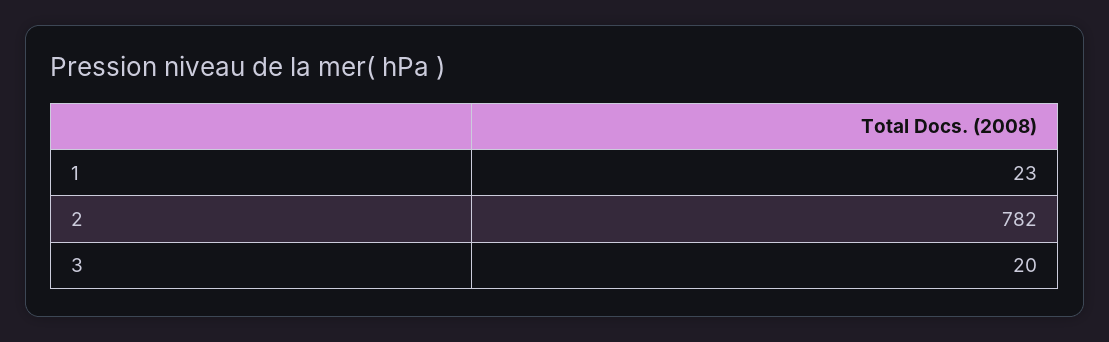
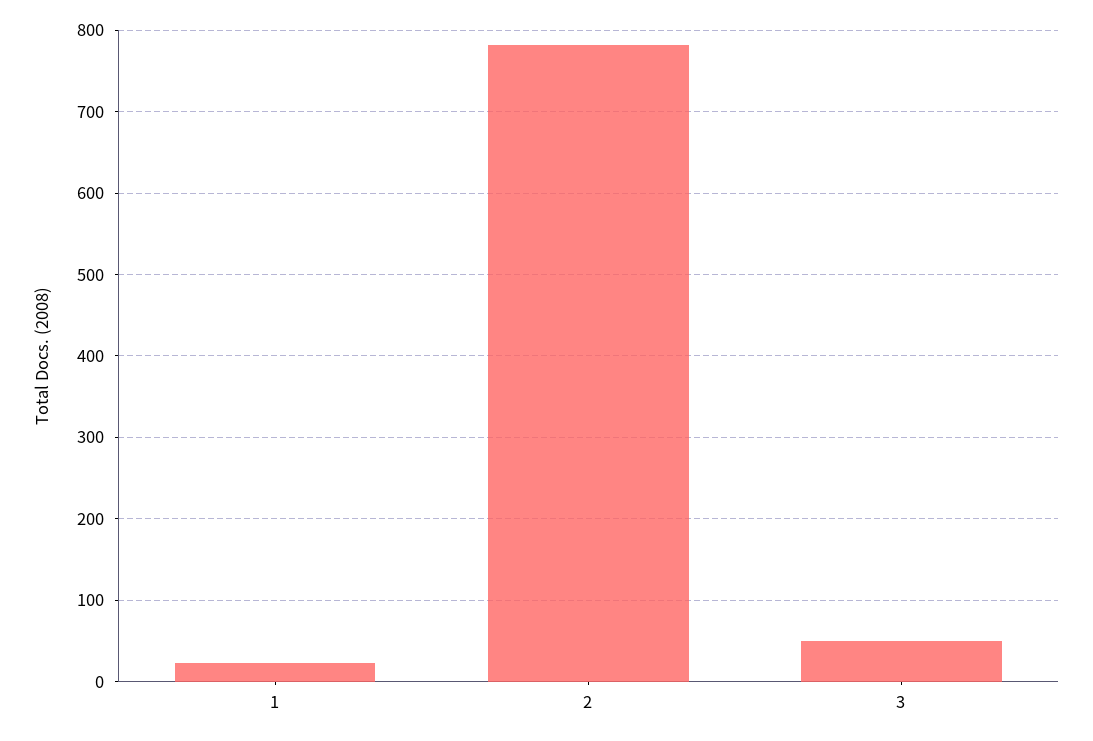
  {
    "1": 23,
    "2": 782,
-   "3": 20
+   "3": 50
  }

